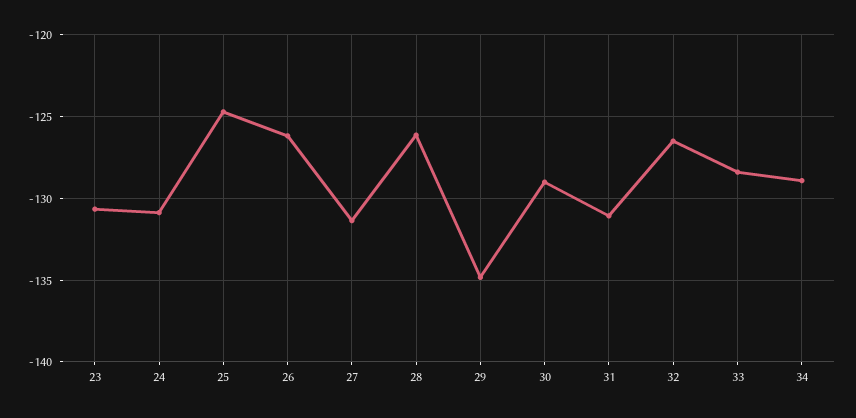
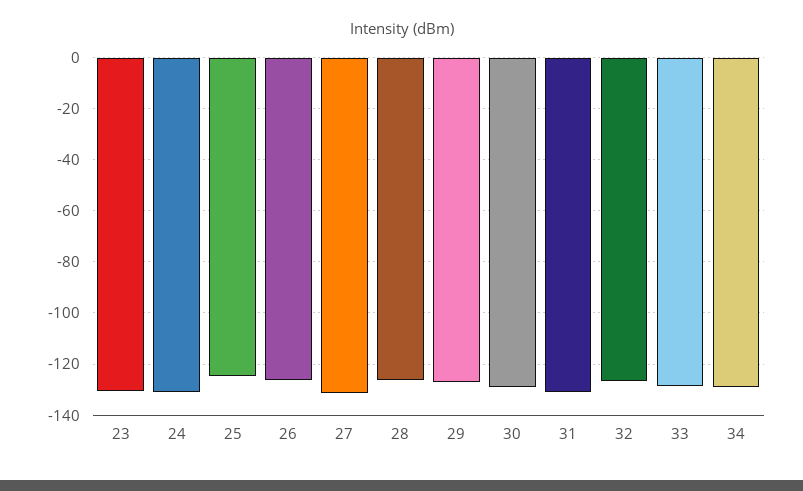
  {
    "23": -130.5,
    "24": -131,
    "25": -124.5,
    "26": -126,
    "27": -131.5,
    "28": -126,
-   "29": -135,
+   "29": -127.5,
    "30": -129,
    "31": -131,
    "32": -126.5,
    "33": -128.5,
    "34": -129
  }

